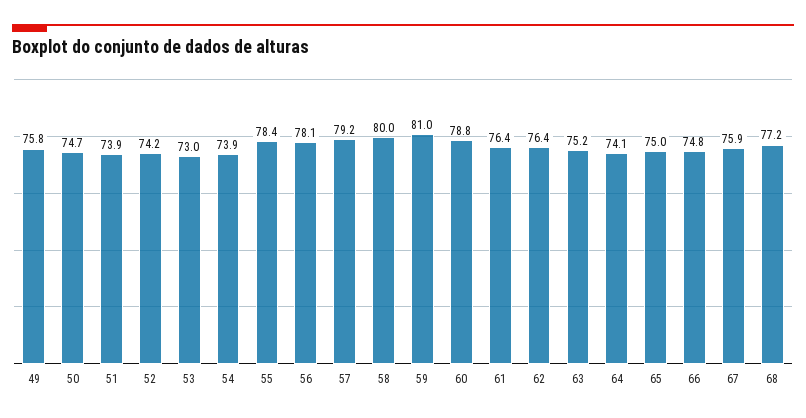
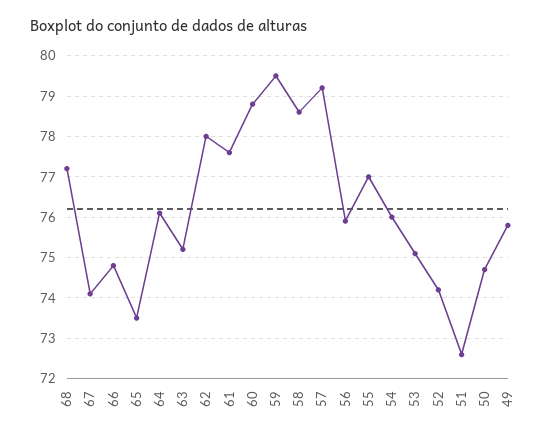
  {
    "49": 75.8,
    "50": 74.7,
-   "51": 73.9,
+   "51": 72.5,
    "52": 74.2,
-   "53": 73,
+   "53": 75,
-   "54": 73.9,
+   "54": 76,
-   "55": 78.4,
+   "55": 77,
-   "56": 78.1,
+   "56": 76,
    "57": 79.2,
-   "58": 80,
+   "58": 78.5,
-   "59": 81,
+   "59": 79.5,
    "60": 78.8,
-   "61": 76.4,
+   "61": 77.5,
-   "62": 76.4,
+   "62": 78,
    "63": 75.2,
-   "64": 74.1,
+   "64": 76,
-   "65": 75,
+   "65": 73.5,
    "66": 74.8,
-   "67": 75.9,
+   "67": 74,
    "68": 77.2
  }

